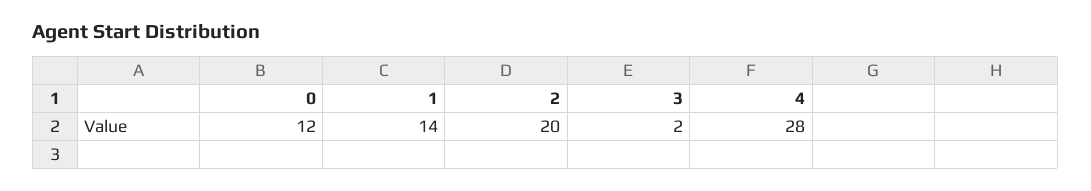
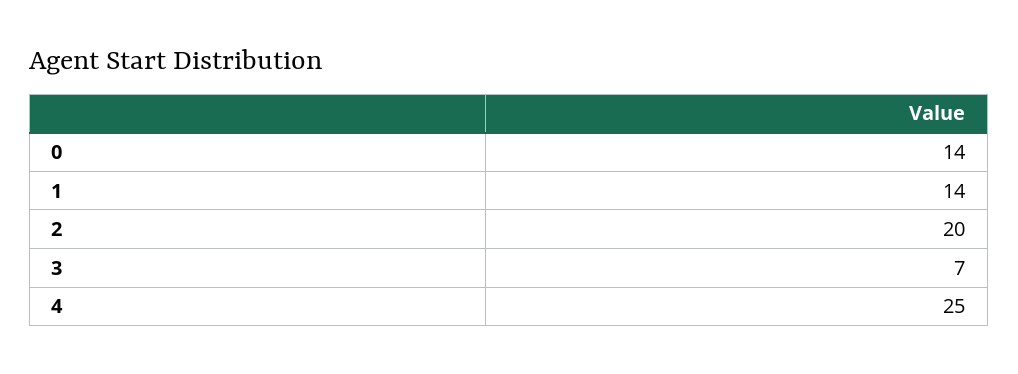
  {
-   "0": 12,
+   "0": 14,
    "1": 14,
    "2": 20,
-   "3": 2,
+   "3": 7,
-   "4": 28
+   "4": 25
  }

